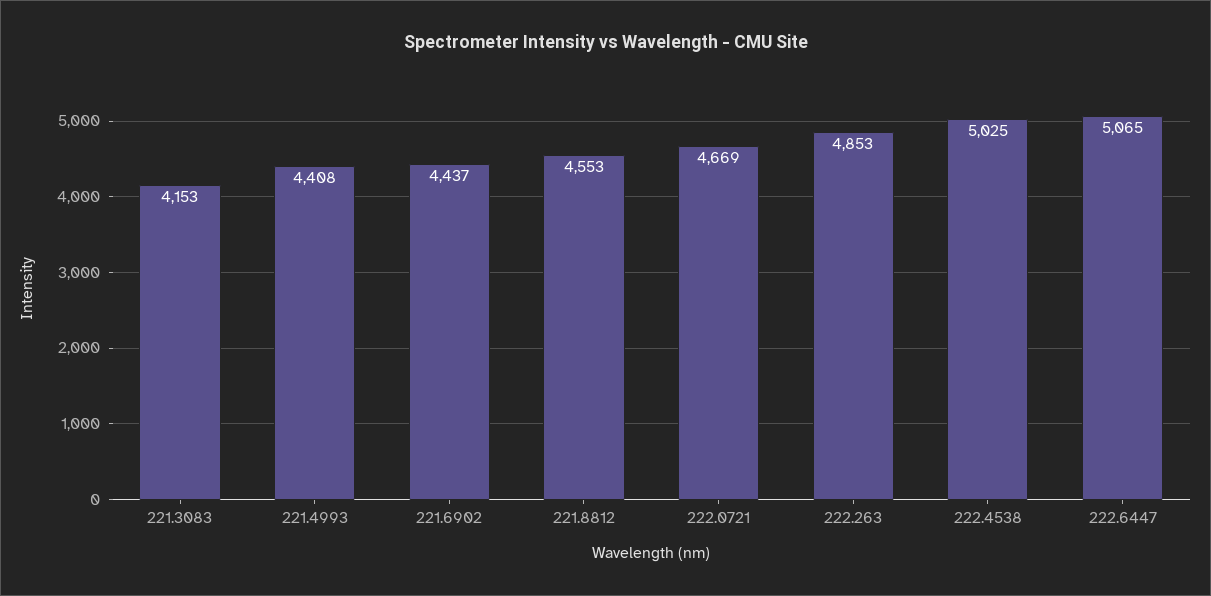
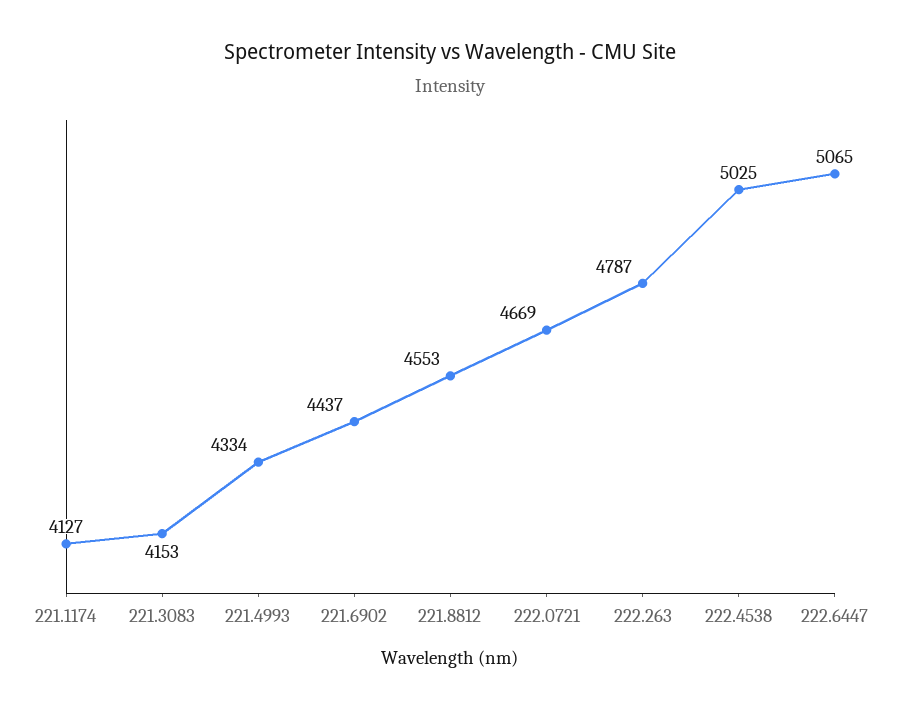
  {
    "221.3083": 4153,
-   "221.4993": 4408,
+   "221.4993": 4334,
    "221.6902": 4437,
    "221.8812": 4553,
    "222.0721": 4669,
-   "222.263": 4853,
+   "222.263": 4787,
    "222.4538": 5025,
-   "222.6447": 5065
+   "222.6447": 5065,
+   "221.1174": 4127
  }

